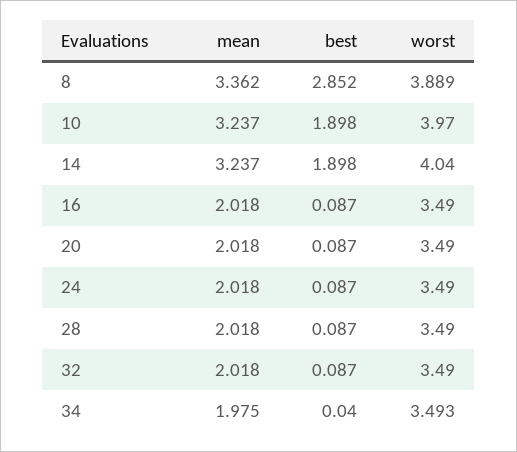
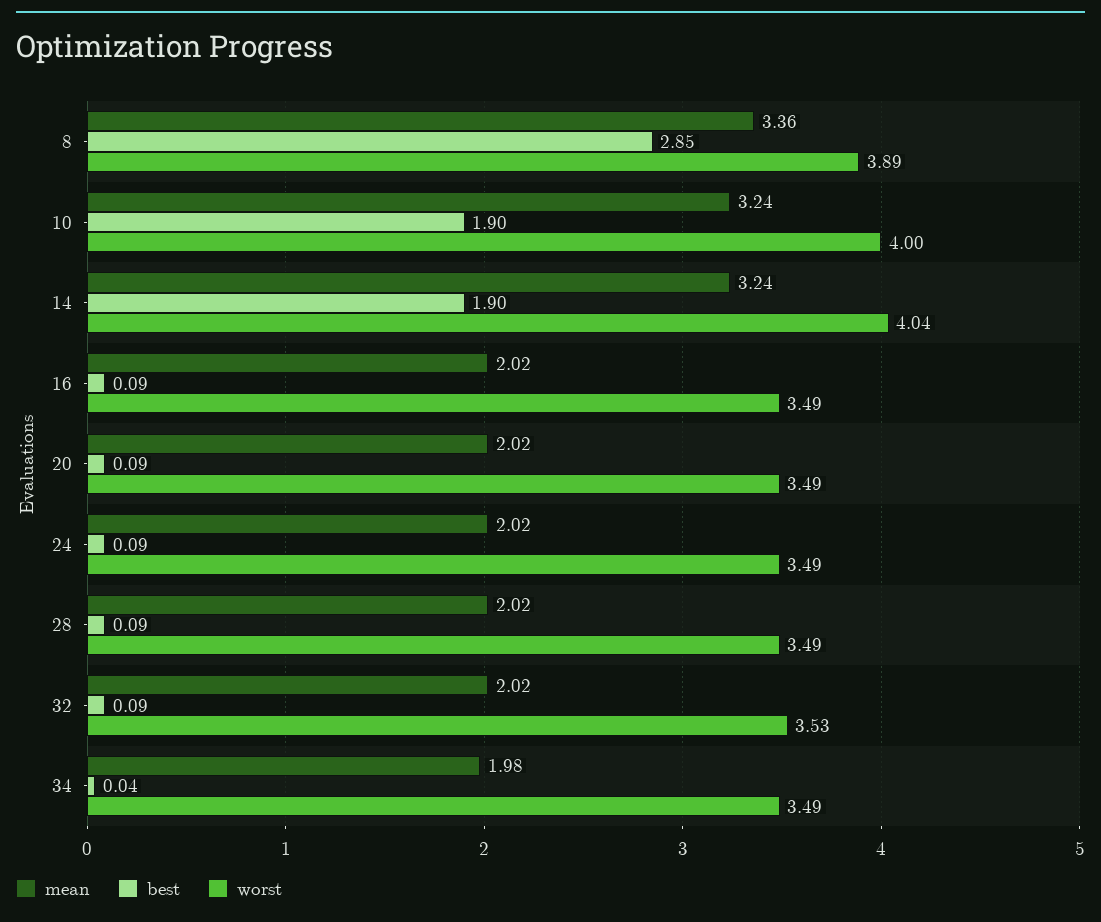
  {
    "mean": {
      "8": 3.362,
      "10": 3.237,
      "14": 3.237,
      "16": 2.018,
      "20": 2.018,
      "24": 2.018,
      "28": 2.018,
      "32": 2.018,
      "34": 1.975
    },
    "best": {
      "8": 2.852,
      "10": 1.898,
      "14": 1.898,
      "16": 0.087,
      "20": 0.087,
      "24": 0.087,
      "28": 0.087,
      "32": 0.087,
      "34": 0.04
    },
    "worst": {
      "8": 3.889,
-     "10": 3.97,
+     "10": 4,
      "14": 4.04,
      "16": 3.49,
      "20": 3.49,
      "24": 3.49,
      "28": 3.49,
-     "32": 3.49,
+     "32": 3.53,
      "34": 3.493
    }
  }

